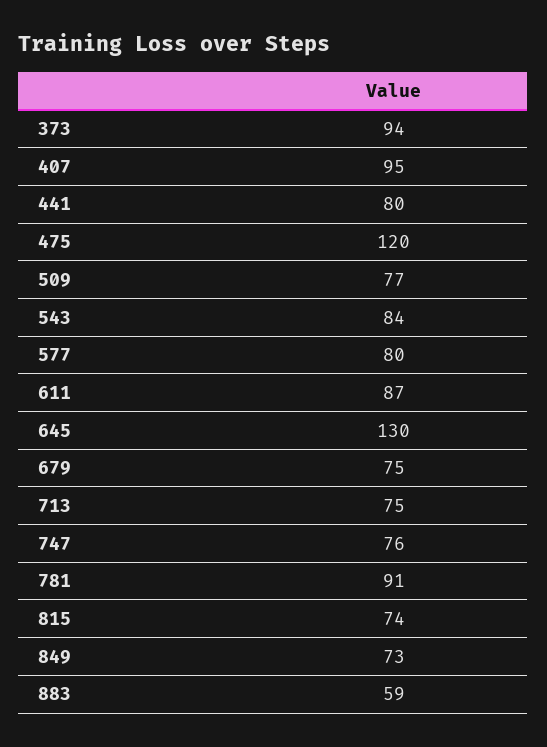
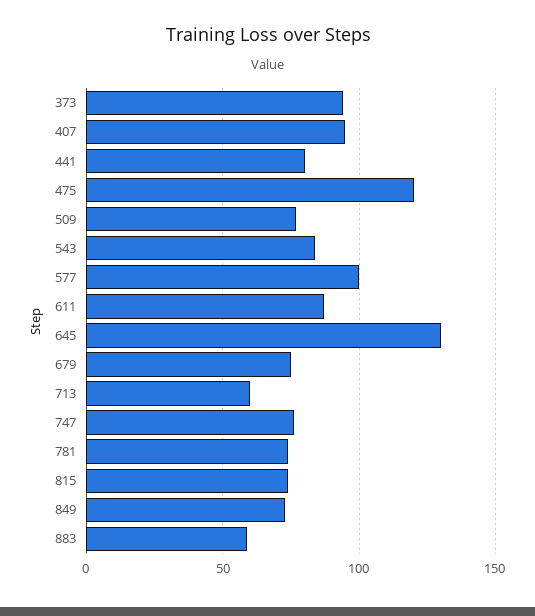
  {
    "373": 94,
    "407": 95,
    "441": 80,
    "475": 120,
    "509": 77,
    "543": 84,
-   "577": 80,
+   "577": 100,
    "611": 87,
    "645": 130,
    "679": 75,
-   "713": 75,
+   "713": 60,
    "747": 76,
-   "781": 91,
+   "781": 75,
    "815": 74,
    "849": 73,
    "883": 59
  }

